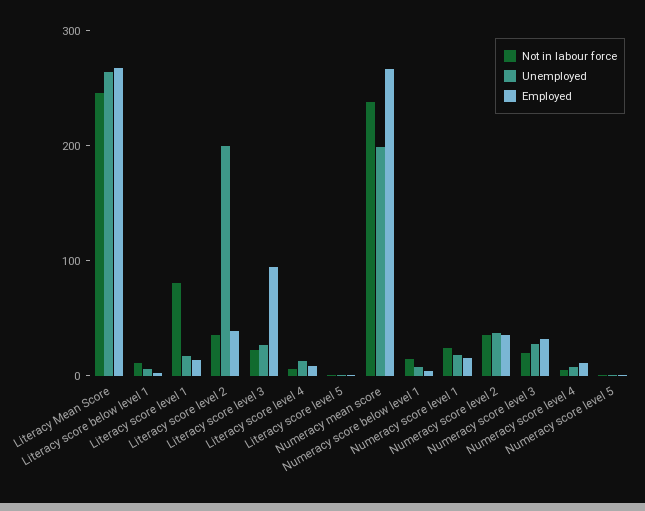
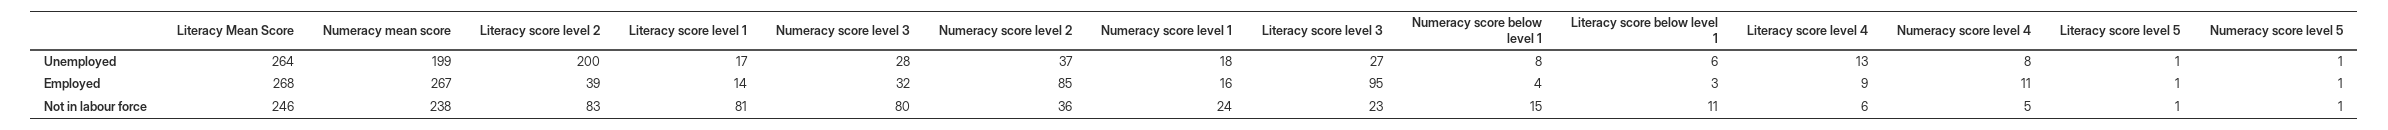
  {
    "Not in labour force": {
      "Literacy Mean Score": 246,
      "Literacy score below level 1": 11,
      "Literacy score level 1": 81,
-     "Literacy score level 2": 40,
+     "Literacy score level 2": 83,
      "Literacy score level 3": 23,
      "Literacy score level 4": 6,
      "Literacy score level 5": 1,
      "Numeracy mean score": 238,
      "Numeracy score below level 1": 15,
      "Numeracy score level 1": 24,
      "Numeracy score level 2": 36,
-     "Numeracy score level 3": 20,
+     "Numeracy score level 3": 80,
      "Numeracy score level 4": 5,
      "Numeracy score level 5": 1
    },
    "Unemployed": {
      "Literacy Mean Score": 264,
      "Literacy score below level 1": 6,
      "Literacy score level 1": 17,
      "Literacy score level 2": 200,
      "Literacy score level 3": 27,
      "Literacy score level 4": 13,
      "Literacy score level 5": 1,
      "Numeracy mean score": 199,
      "Numeracy score below level 1": 8,
      "Numeracy score level 1": 18,
      "Numeracy score level 2": 37,
      "Numeracy score level 3": 28,
      "Numeracy score level 4": 8,
      "Numeracy score level 5": 1
    },
    "Employed": {
      "Literacy Mean Score": 268,
      "Literacy score below level 1": 3,
      "Literacy score level 1": 14,
      "Literacy score level 2": 39,
      "Literacy score level 3": 95,
      "Literacy score level 4": 9,
      "Literacy score level 5": 1,
      "Numeracy mean score": 267,
      "Numeracy score below level 1": 4,
      "Numeracy score level 1": 16,
-     "Numeracy score level 2": 40,
+     "Numeracy score level 2": 85,
      "Numeracy score level 3": 32,
      "Numeracy score level 4": 11,
      "Numeracy score level 5": 1
    }
  }

